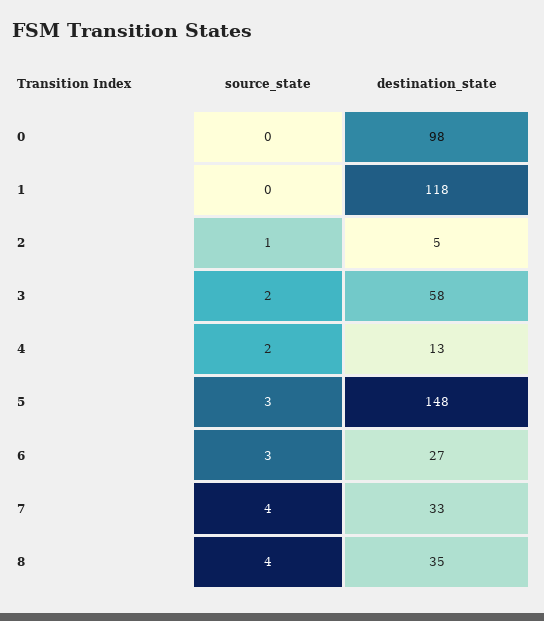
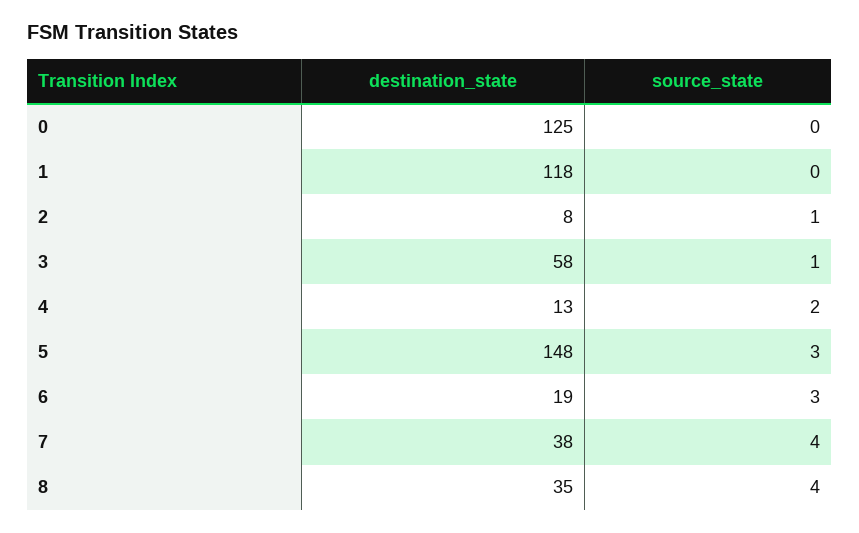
  {
    "source_state": {
      "0": 0,
      "1": 0,
      "2": 1,
-     "3": 2,
+     "3": 1,
      "4": 2,
      "5": 3,
      "6": 3,
      "7": 4,
      "8": 4
    },
    "destination_state": {
-     "0": 98,
+     "0": 125,
      "1": 118,
-     "2": 5,
+     "2": 8,
      "3": 58,
      "4": 13,
      "5": 148,
-     "6": 27,
+     "6": 19,
-     "7": 33,
+     "7": 38,
      "8": 35
    }
  }

